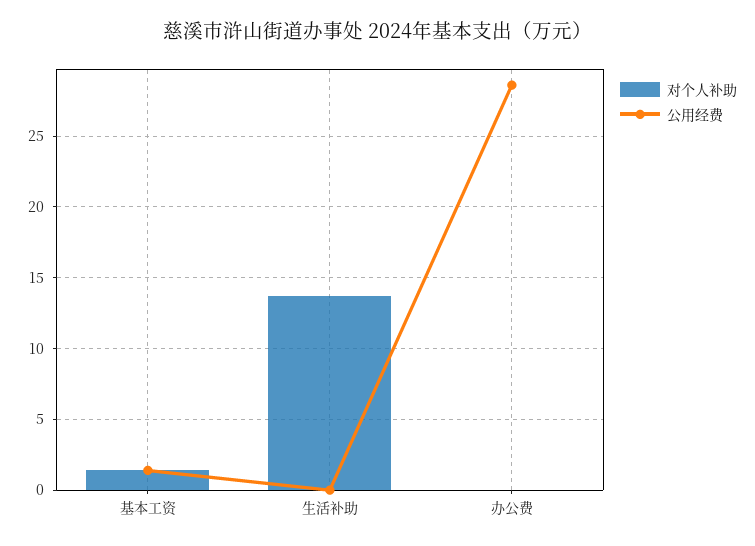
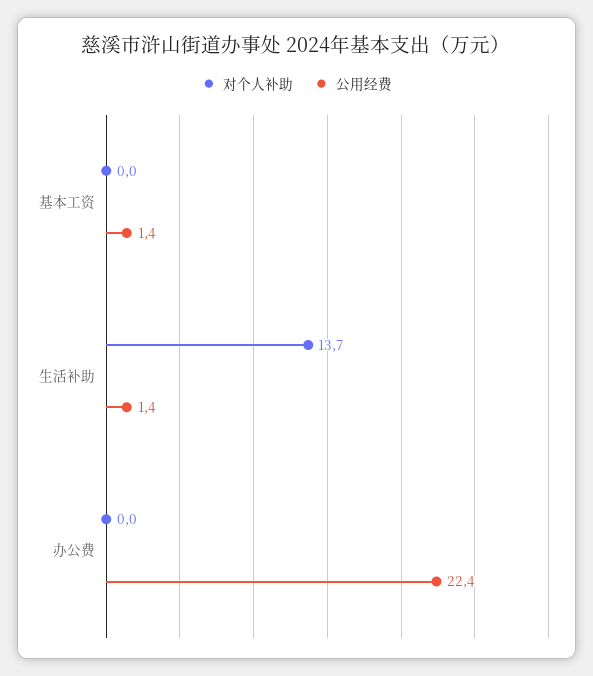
  {
    "对个人补助": {
-     "基本工资": 1.5,
+     "基本工资": 0,
      "生活补助": 13.7,
      "办公费": 0
    },
    "公用经费": {
      "基本工资": 1.4,
-     "生活补助": 0,
+     "生活补助": 1.4,
-     "办公费": 28.5
+     "办公费": 22.4
    }
  }

